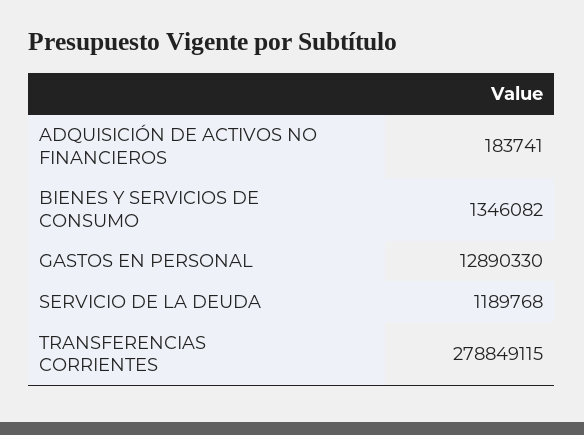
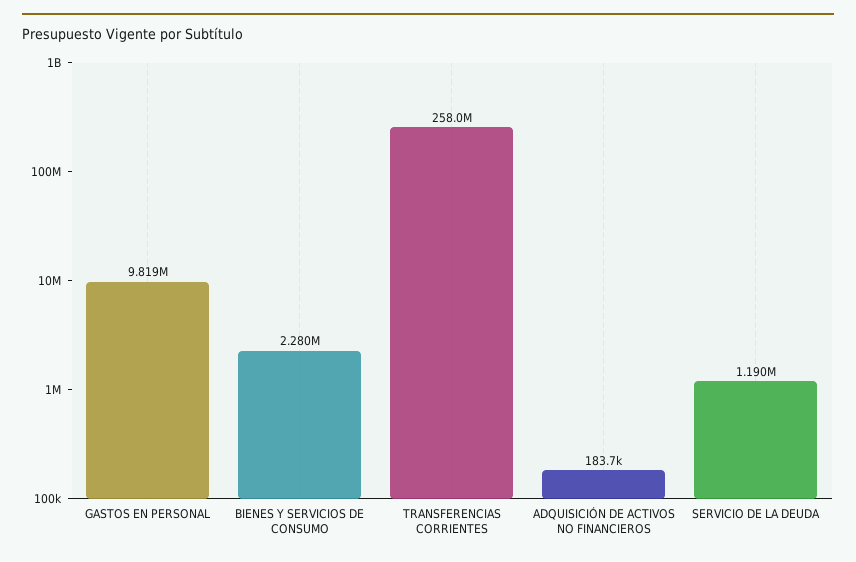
  {
    "ADQUISICIÓN DE ACTIVOS NO FINANCIEROS": 183741,
-   "BIENES Y SERVICIOS DE CONSUMO": 1346082,
+   "BIENES Y SERVICIOS DE CONSUMO": 2280000,
-   "GASTOS EN PERSONAL": 12890330,
+   "GASTOS EN PERSONAL": 9819000,
    "SERVICIO DE LA DEUDA": 1189768,
-   "TRANSFERENCIAS CORRIENTES": 278849115
+   "TRANSFERENCIAS CORRIENTES": 258000000
  }

